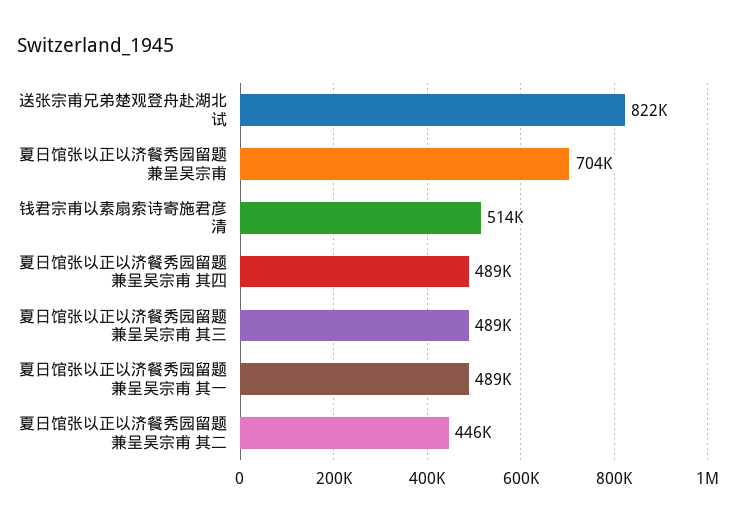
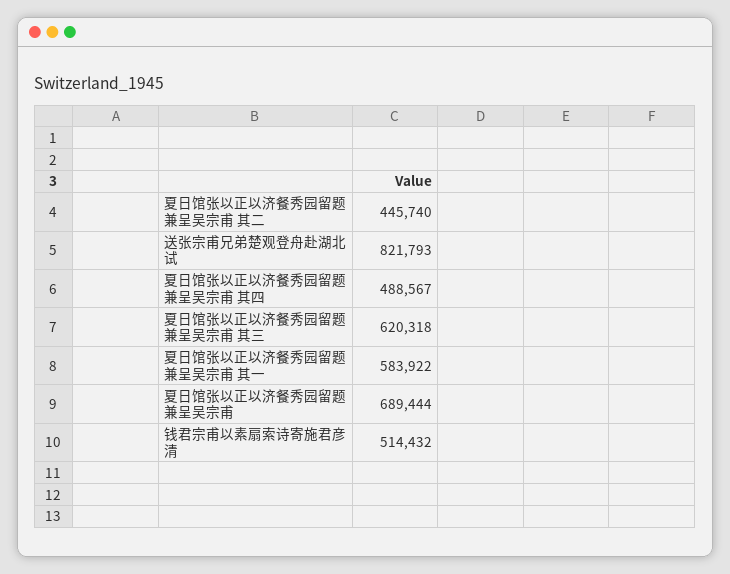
  {
    "送张宗甫兄弟楚观登舟赴湖北试": 821793,
-   "夏日馆张以正以济餐秀园留题兼呈吴宗甫": 704000,
+   "夏日馆张以正以济餐秀园留题兼呈吴宗甫": 689444,
    "钱君宗甫以素扇索诗寄施君彦清": 514432,
    "夏日馆张以正以济餐秀园留题兼呈吴宗甫 其四": 488567,
-   "夏日馆张以正以济餐秀园留题兼呈吴宗甫 其三": 489000,
+   "夏日馆张以正以济餐秀园留题兼呈吴宗甫 其三": 620318,
-   "夏日馆张以正以济餐秀园留题兼呈吴宗甫 其一": 489000,
+   "夏日馆张以正以济餐秀园留题兼呈吴宗甫 其一": 583922,
    "夏日馆张以正以济餐秀园留题兼呈吴宗甫 其二": 445740
  }

